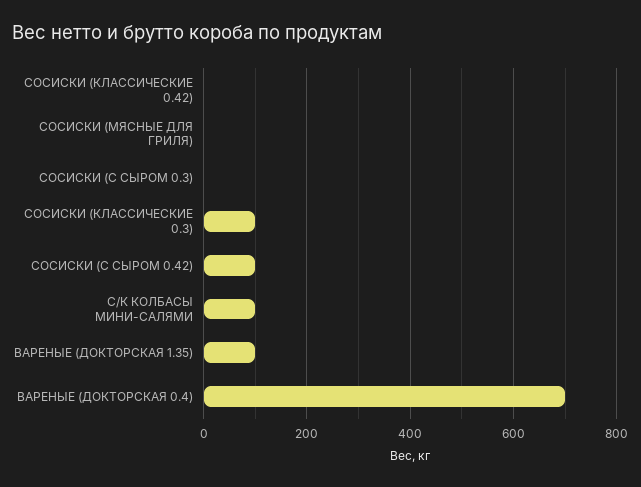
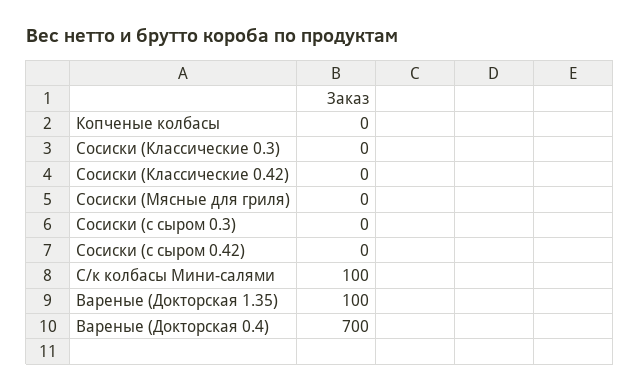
  {
    "СОСИСКИ (КЛАССИЧЕСКИЕ 0.42)": 0,
    "СОСИСКИ (МЯСНЫЕ ДЛЯ ГРИЛЯ)": 0,
    "СОСИСКИ (С СЫРОМ 0.3)": 0,
-   "СОСИСКИ (КЛАССИЧЕСКИЕ 0.3)": 100,
+   "СОСИСКИ (КЛАССИЧЕСКИЕ 0.3)": 0,
-   "СОСИСКИ (С СЫРОМ 0.42)": 100,
+   "СОСИСКИ (С СЫРОМ 0.42)": 0,
    "С/К КОЛБАСЫ МИНИ-САЛЯМИ": 100,
    "ВАРЕНЫЕ (ДОКТОРСКАЯ 1.35)": 100,
-   "ВАРЕНЫЕ (ДОКТОРСКАЯ 0.4)": 700
+   "ВАРЕНЫЕ (ДОКТОРСКАЯ 0.4)": 700,
+   "Копченые колбасы": 0
  }

